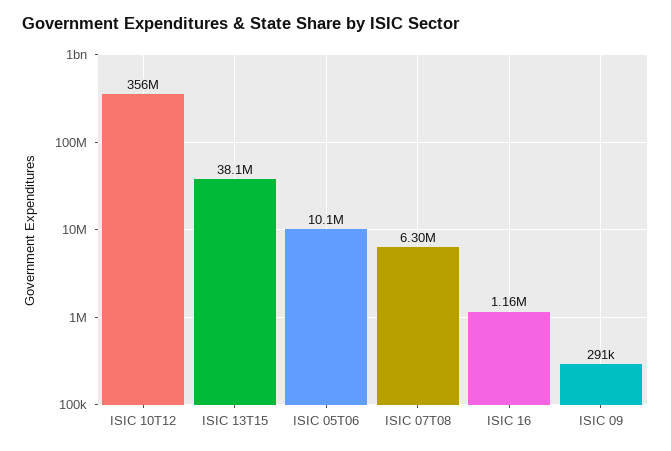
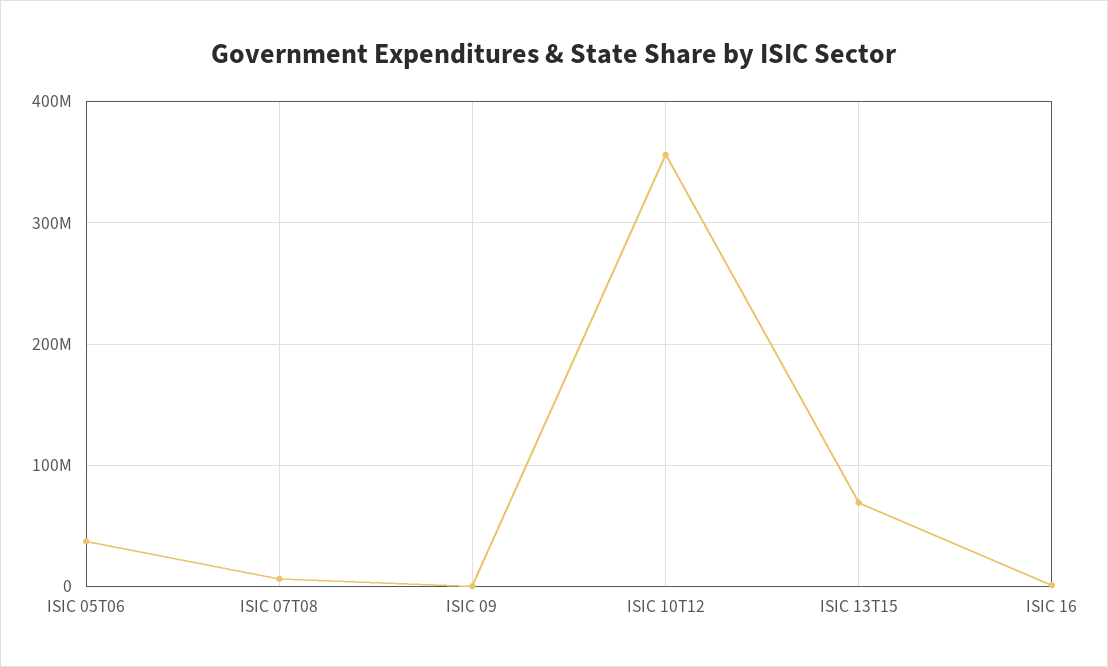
  {
    "ISIC 10T12": 356000000,
-   "ISIC 13T15": 38100000,
+   "ISIC 13T15": 70000000,
-   "ISIC 05T06": 10100000,
+   "ISIC 05T06": 40000000,
    "ISIC 07T08": 6300000,
    "ISIC 16": 1160000,
    "ISIC 09": 291000
  }

